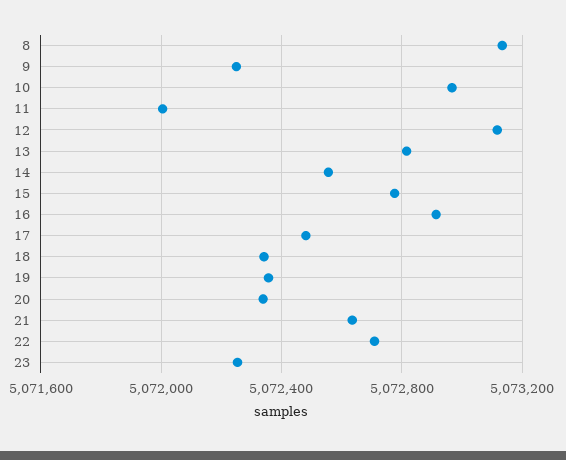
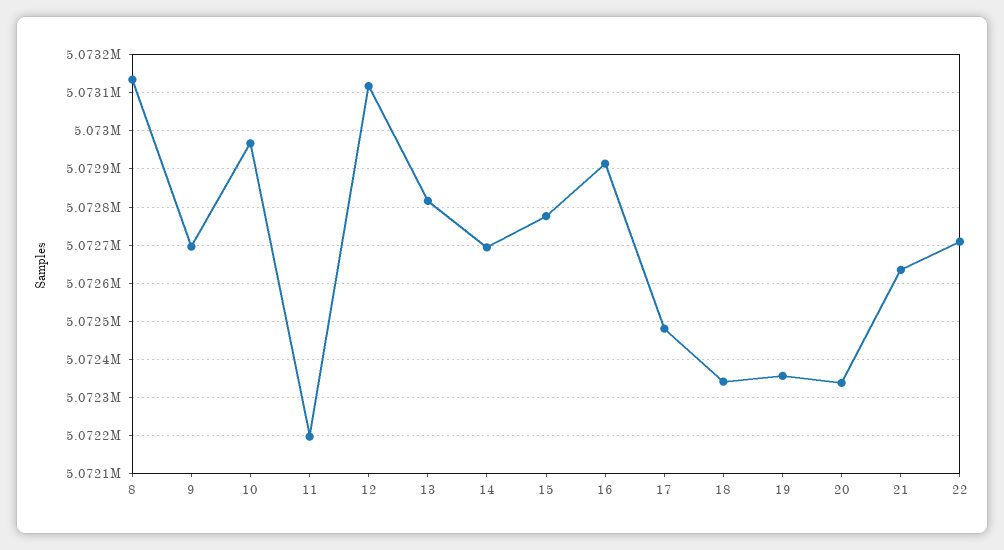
  {
    "8": 5073140,
-   "9": 5072250,
+   "9": 5072700,
    "10": 5072960,
-   "11": 5072000,
+   "11": 5072200,
    "12": 5073120,
    "13": 5072820,
-   "14": 5072550,
+   "14": 5072700,
    "15": 5072780,
    "16": 5072920,
    "17": 5072480,
    "18": 5072340,
    "19": 5072360,
    "20": 5072340,
    "21": 5072640,
-   "22": 5072700,
+   "22": 5072700
-   "23": 5072250
  }

